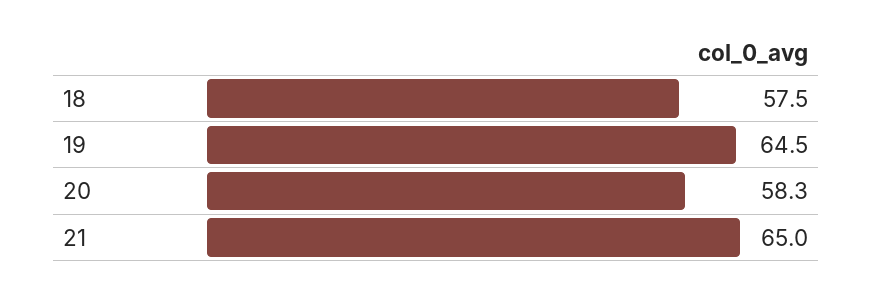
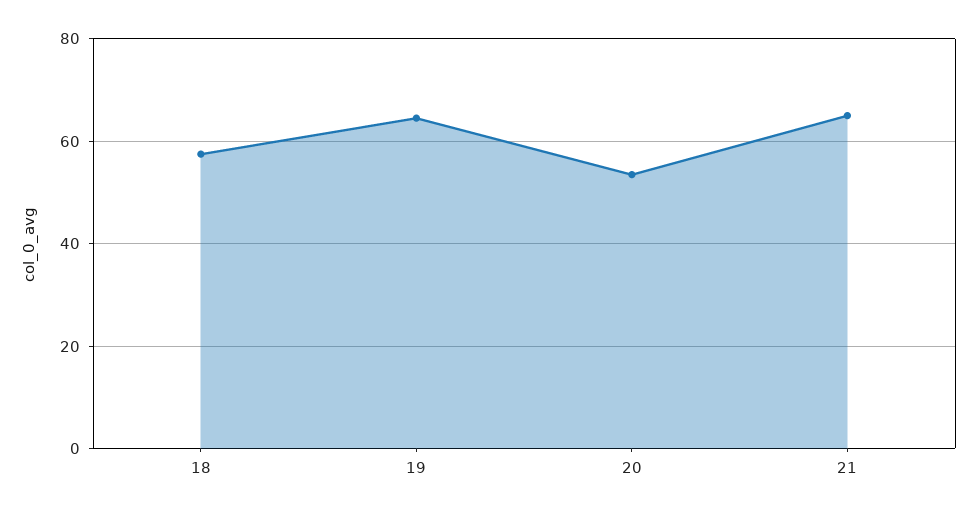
  {
    "18": 57.5,
    "19": 64.5,
-   "20": 58.3,
+   "20": 54,
    "21": 65
  }

